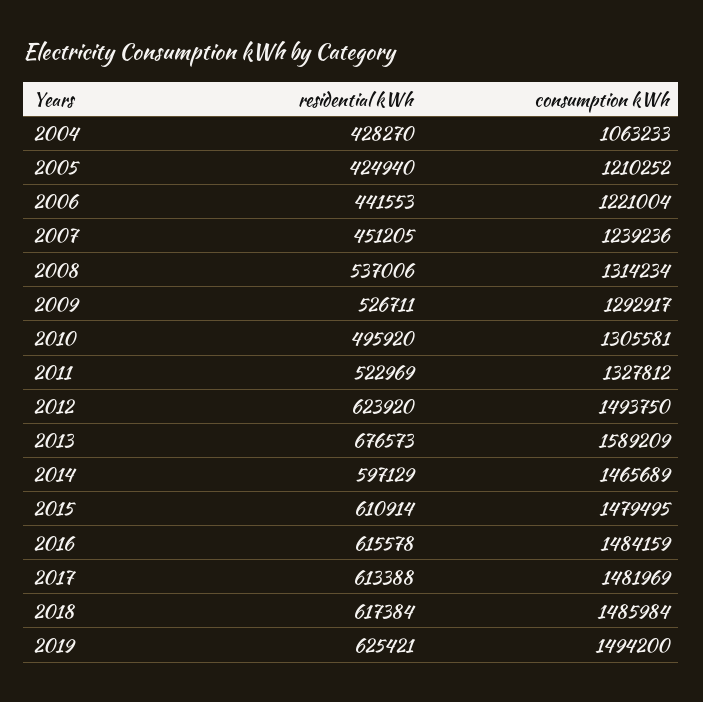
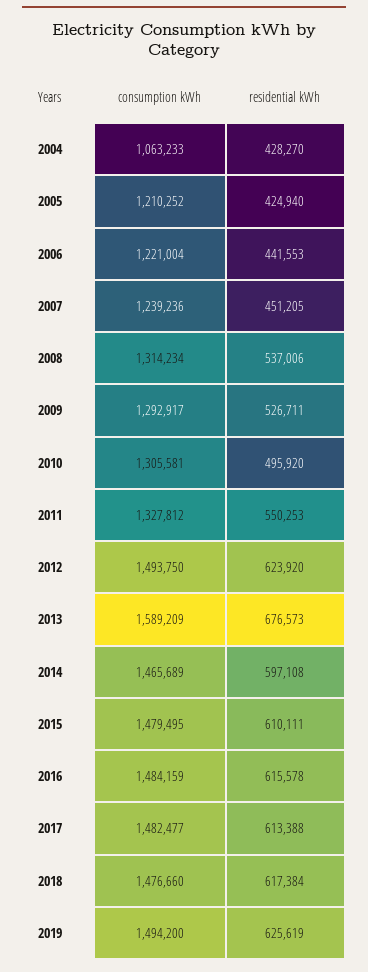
  {
    "residential kWh": {
      "2004": 428270,
      "2005": 424940,
      "2006": 441553,
      "2007": 451205,
      "2008": 537006,
      "2009": 526711,
      "2010": 495920,
-     "2011": 522969,
+     "2011": 550253,
      "2012": 623920,
      "2013": 676573,
-     "2014": 597129,
+     "2014": 597108,
-     "2015": 610914,
+     "2015": 610111,
      "2016": 615578,
      "2017": 613388,
      "2018": 617384,
-     "2019": 625421
+     "2019": 625619
    },
    "consumption kWh": {
      "2004": 1063233,
      "2005": 1210252,
      "2006": 1221004,
      "2007": 1239236,
      "2008": 1314234,
      "2009": 1292917,
      "2010": 1305581,
      "2011": 1327812,
      "2012": 1493750,
      "2013": 1589209,
      "2014": 1465689,
      "2015": 1479495,
      "2016": 1484159,
-     "2017": 1481969,
+     "2017": 1482477,
-     "2018": 1485984,
+     "2018": 1476660,
      "2019": 1494200
    }
  }

